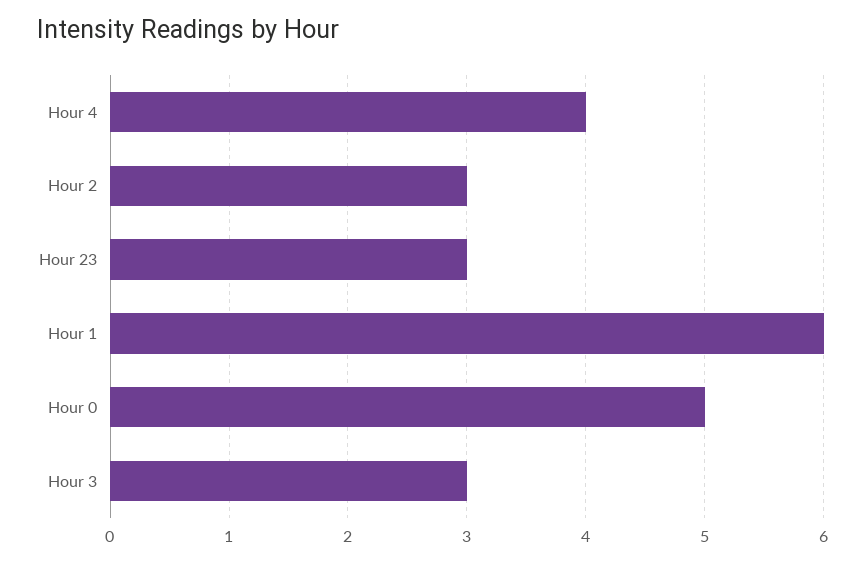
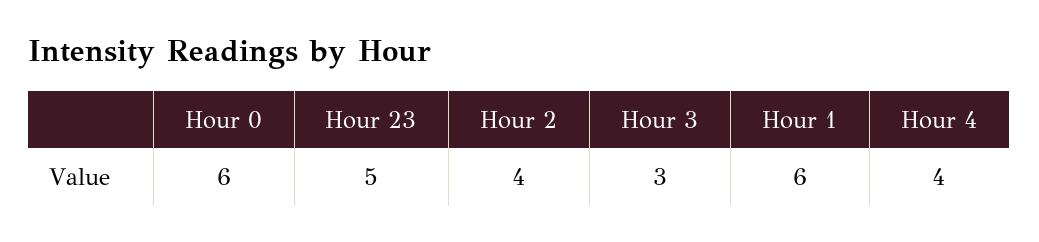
  {
    "Hour 4": 4,
-   "Hour 2": 3,
+   "Hour 2": 4,
-   "Hour 23": 3,
+   "Hour 23": 5,
    "Hour 1": 6,
-   "Hour 0": 5,
+   "Hour 0": 6,
    "Hour 3": 3
  }

